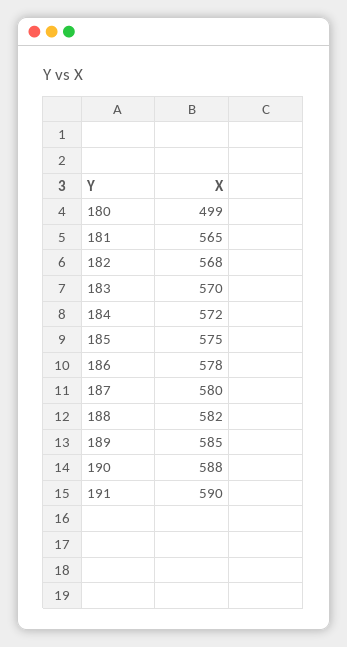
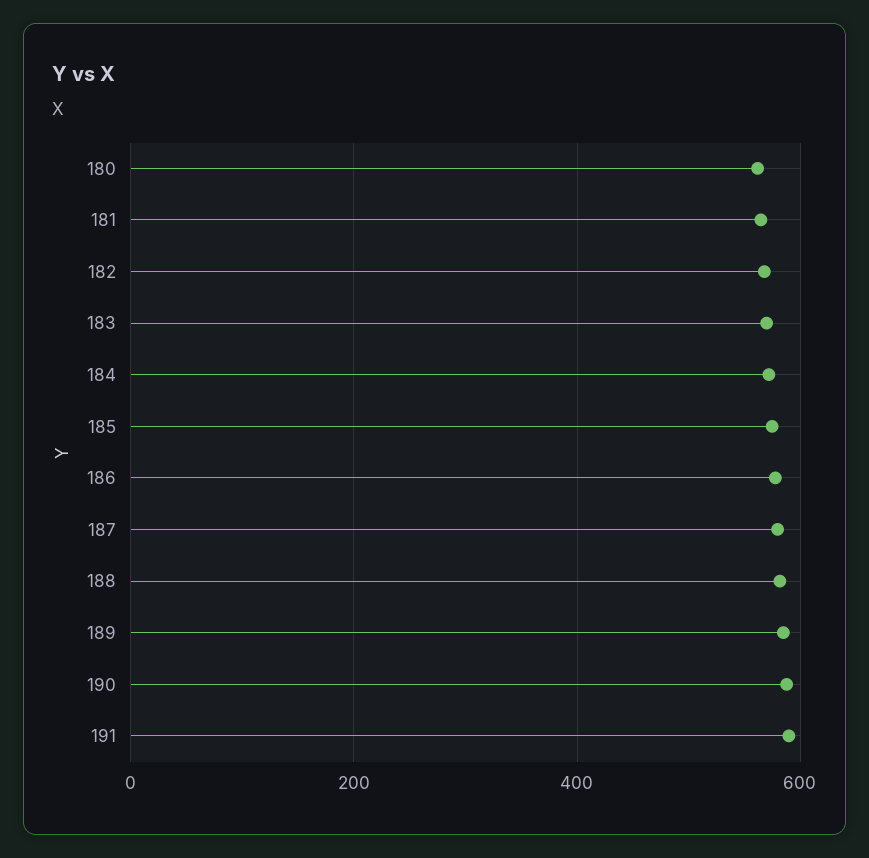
  {
-   "180": 499,
+   "180": 560,
    "181": 565,
    "182": 568,
    "183": 570,
    "184": 572,
    "185": 575,
    "186": 578,
    "187": 580,
    "188": 582,
    "189": 585,
    "190": 588,
    "191": 590
  }

